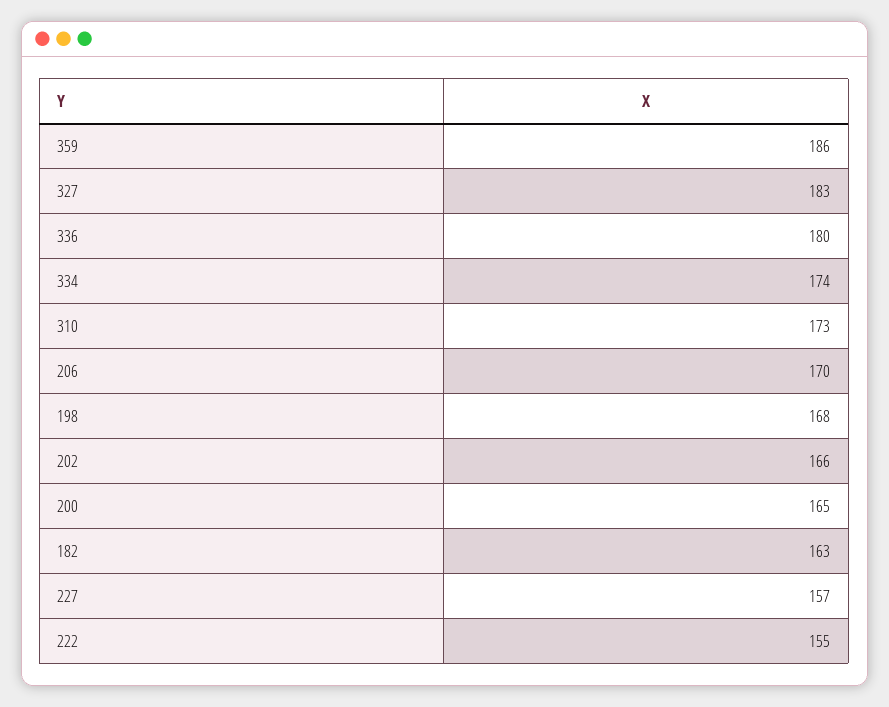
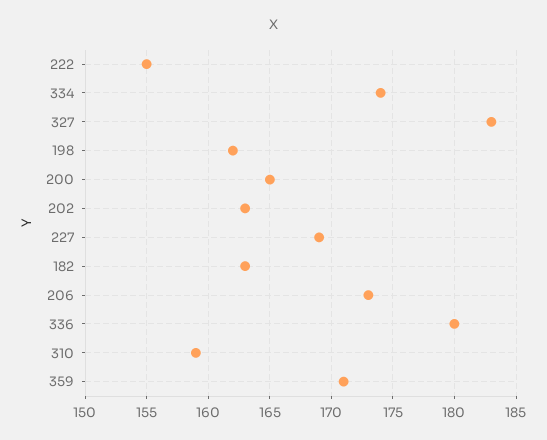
  {
-   "359": 186,
+   "359": 171,
    "327": 183,
    "336": 180,
    "334": 174,
-   "310": 173,
+   "310": 159,
-   "206": 170,
+   "206": 173,
-   "198": 168,
+   "198": 162,
-   "202": 166,
+   "202": 163,
    "200": 165,
    "182": 163,
-   "227": 157,
+   "227": 169,
    "222": 155
  }

